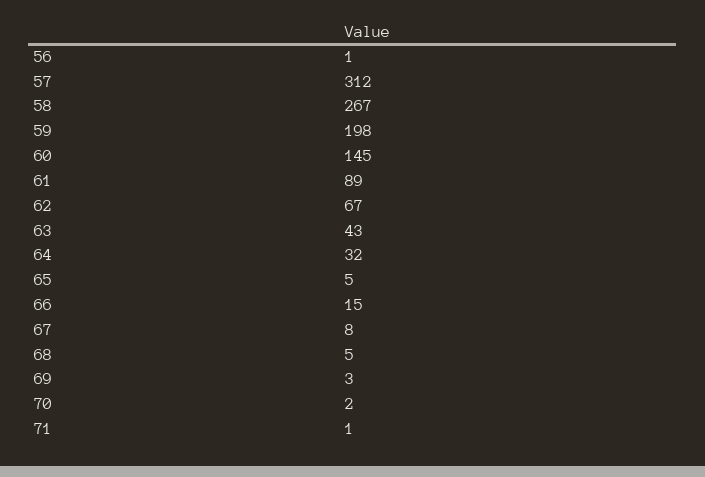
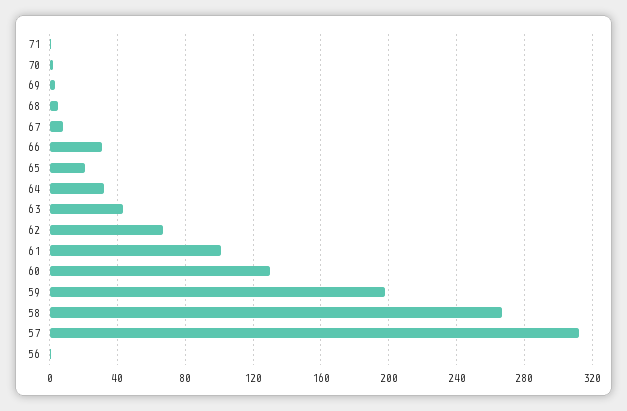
  {
    "56": 1,
    "57": 312,
    "58": 267,
    "59": 198,
-   "60": 145,
+   "60": 130,
-   "61": 89,
+   "61": 100,
    "62": 67,
    "63": 43,
    "64": 32,
-   "65": 5,
+   "65": 20,
-   "66": 15,
+   "66": 30,
    "67": 8,
    "68": 5,
    "69": 3,
    "70": 2,
    "71": 1
  }

